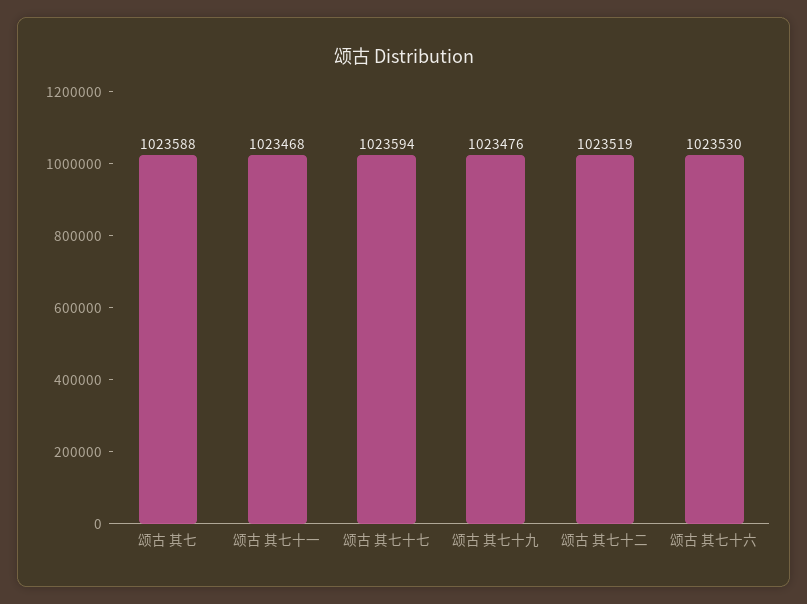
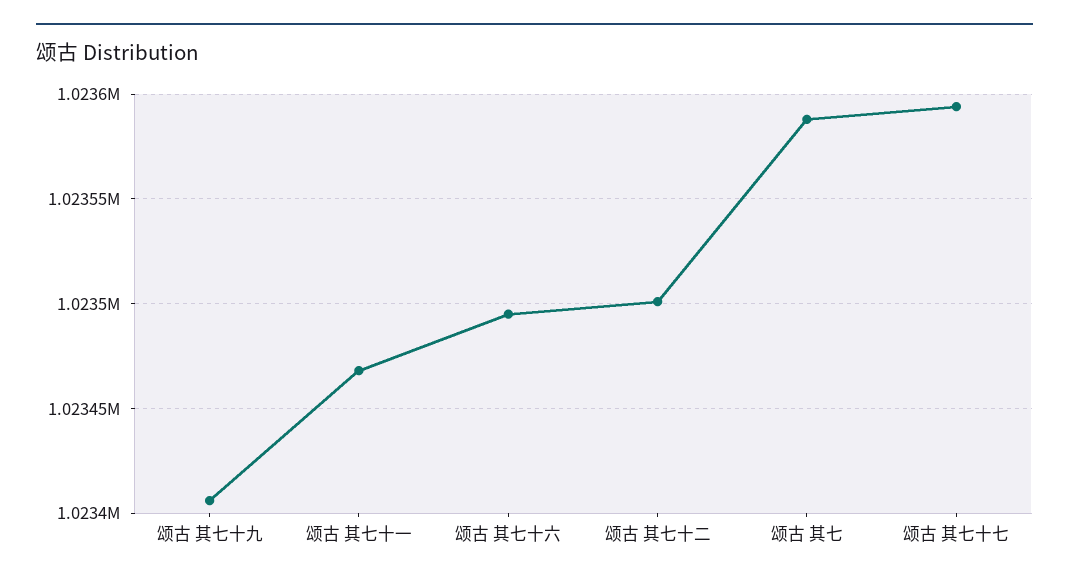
  {
    "颂古 其七": 1023588,
    "颂古 其七十一": 1023468,
    "颂古 其七十七": 1023594,
-   "颂古 其七十九": 1023476,
+   "颂古 其七十九": 1023405,
-   "颂古 其七十二": 1023519,
+   "颂古 其七十二": 1023500,
-   "颂古 其七十六": 1023530
+   "颂古 其七十六": 1023495
  }

